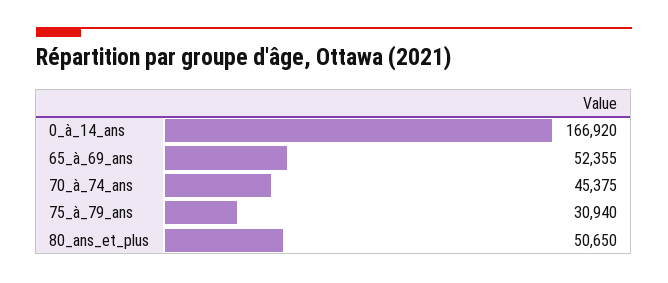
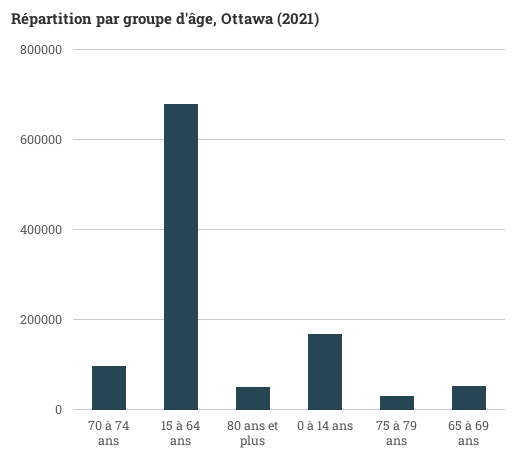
  {
    "0_à_14_ans": 166920,
    "65_à_69_ans": 52355,
-   "70_à_74_ans": 45375,
+   "70_à_74_ans": 100000,
    "75_à_79_ans": 30940,
-   "80_ans_et_plus": 50650
+   "80_ans_et_plus": 50650,
+   "15 à 64 ans": 680000
  }

